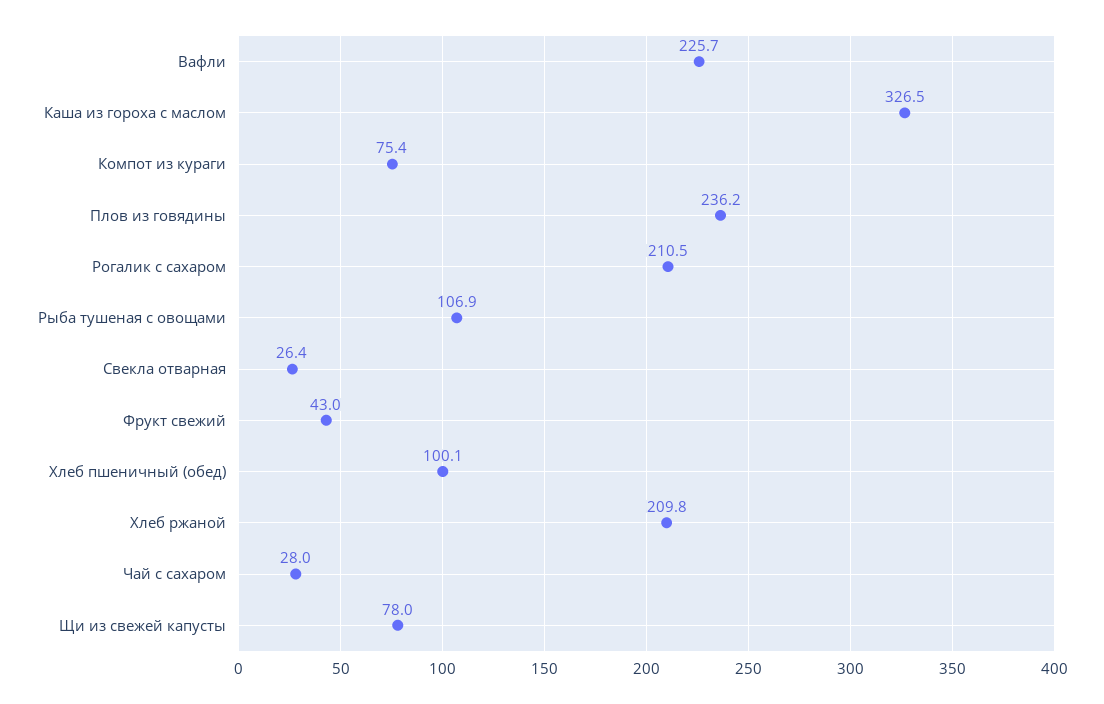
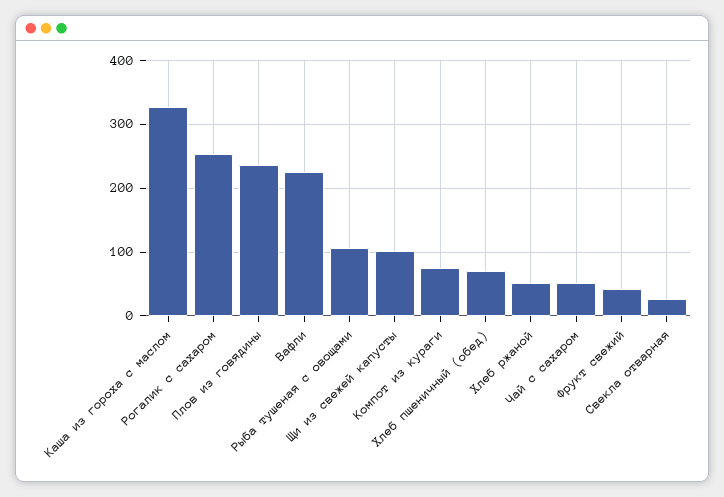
  {
    "Вафли": 225.7,
    "Каша из гороха с маслом": 326.5,
    "Компот из кураги": 75.4,
    "Плов из говядины": 236.2,
-   "Рогалик с сахаром": 210.5,
+   "Рогалик с сахаром": 250,
    "Рыба тушеная с овощами": 106.9,
    "Свекла отварная": 26.4,
    "Фрукт свежий": 43,
-   "Хлеб пшеничный (обед)": 100.1,
+   "Хлеб пшеничный (обед)": 70,
-   "Хлеб ржаной": 209.8,
+   "Хлеб ржаной": 50,
-   "Чай с сахаром": 28,
+   "Чай с сахаром": 50,
-   "Щи из свежей капусты": 78
+   "Щи из свежей капусты": 100
  }

